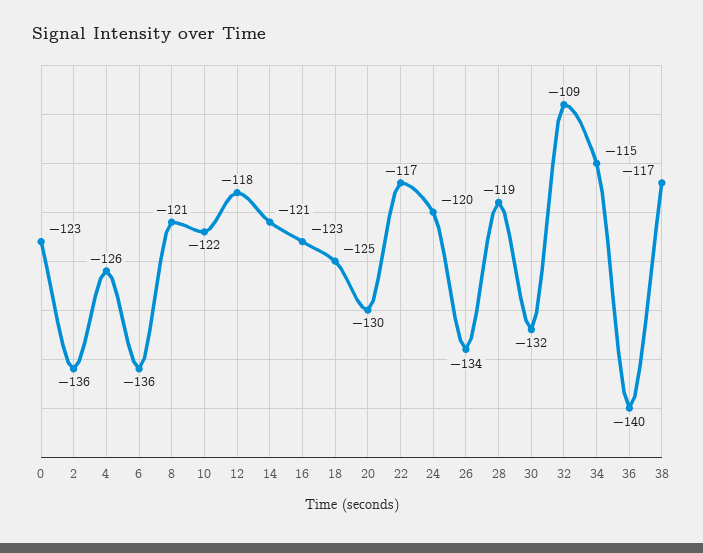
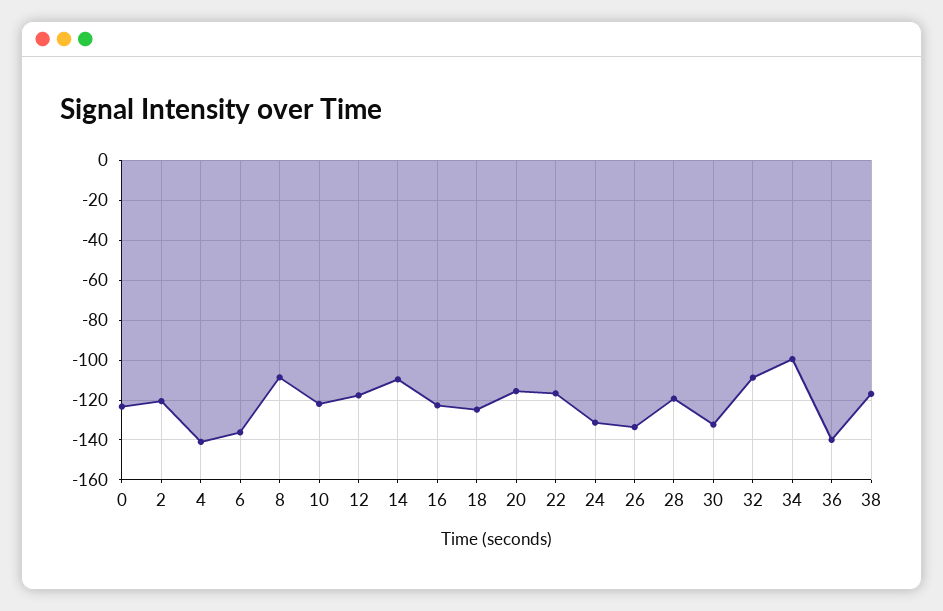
  {
    "0": -123,
-   "2": -136,
+   "2": -120,
-   "4": -126,
+   "4": -140,
    "6": -136,
-   "8": -121,
+   "8": -110,
    "10": -122,
    "12": -118,
-   "14": -121,
+   "14": -110,
    "16": -123,
    "18": -125,
-   "20": -130,
+   "20": -115,
    "22": -117,
-   "24": -120,
+   "24": -130,
    "26": -134,
    "28": -119,
    "30": -132,
    "32": -109,
-   "34": -115,
+   "34": -100,
    "36": -140,
    "38": -117
  }

